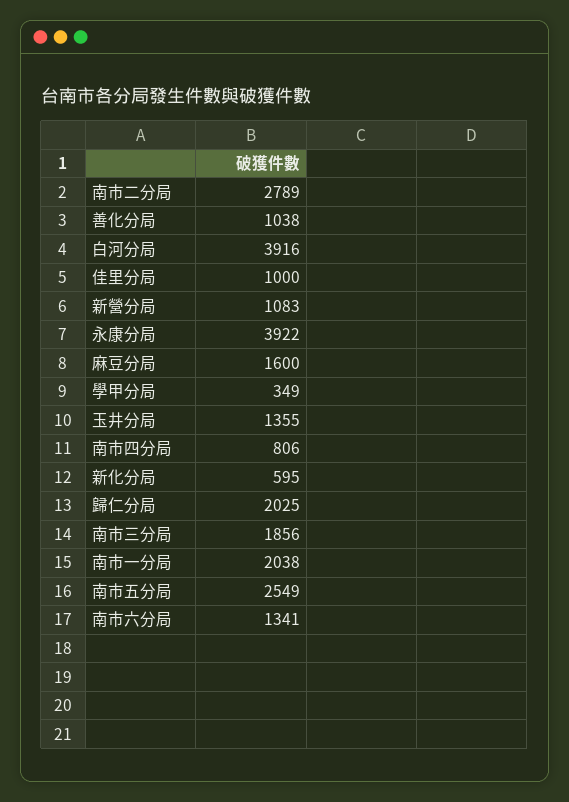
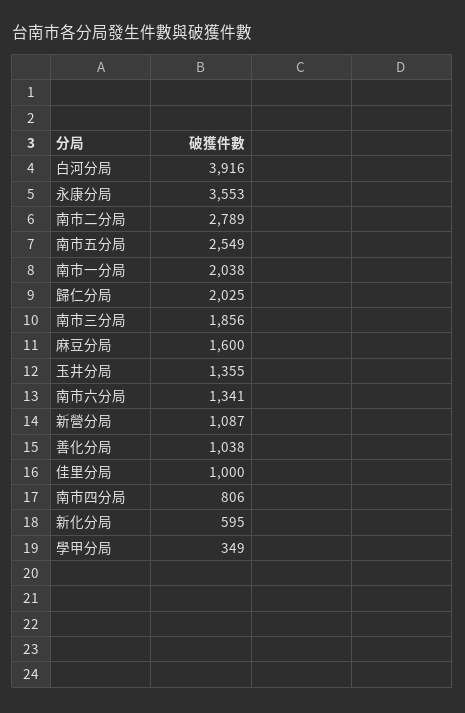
  {
    "南市二分局": 2789,
    "善化分局": 1038,
    "白河分局": 3916,
    "佳里分局": 1000,
-   "新營分局": 1083,
+   "新營分局": 1087,
-   "永康分局": 3922,
+   "永康分局": 3553,
    "麻豆分局": 1600,
    "學甲分局": 349,
    "玉井分局": 1355,
    "南市四分局": 806,
    "新化分局": 595,
    "歸仁分局": 2025,
    "南市三分局": 1856,
    "南市一分局": 2038,
    "南市五分局": 2549,
    "南市六分局": 1341
  }

